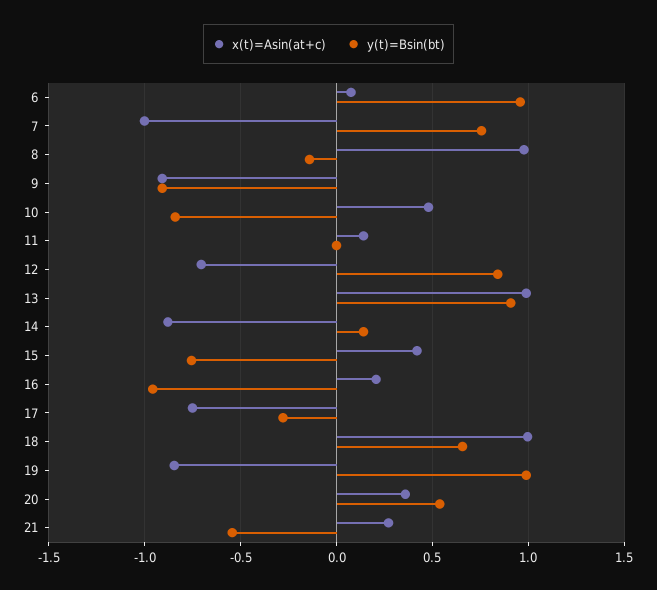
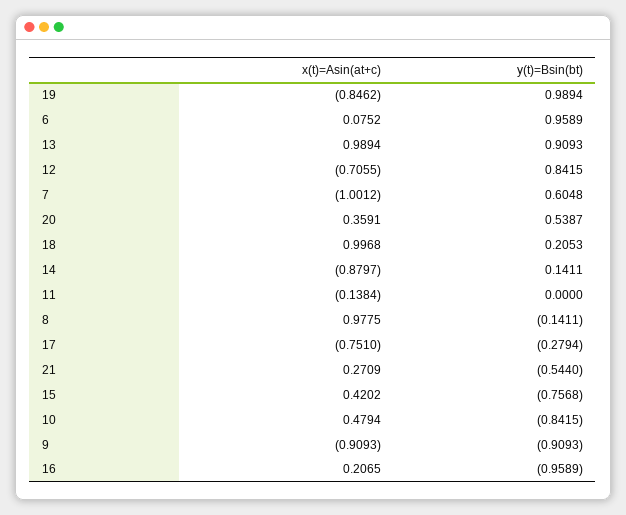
  {
    "x(t)=Asin(at+c)": {
      "6": 0.0752,
      "7": -1.0012,
      "8": 0.9775,
      "9": -0.9093,
      "10": 0.4794,
-     "11": 0.15,
+     "11": -0.1384,
      "12": -0.7055,
      "13": 0.9894,
      "14": -0.8797,
      "15": 0.4202,
      "16": 0.2065,
      "17": -0.751,
      "18": 0.9968,
      "19": -0.8462,
      "20": 0.3591,
      "21": 0.2709
    },
    "y(t)=Bsin(bt)": {
      "6": 0.9589,
-     "7": 0.75,
+     "7": 0.6048,
      "8": -0.1411,
      "9": -0.9093,
      "10": -0.8415,
      "11": 0,
      "12": 0.8415,
      "13": 0.9093,
      "14": 0.1411,
      "15": -0.7568,
      "16": -0.9589,
      "17": -0.2794,
-     "18": 0.65,
+     "18": 0.2053,
      "19": 0.9894,
      "20": 0.5387,
      "21": -0.544
    }
  }

